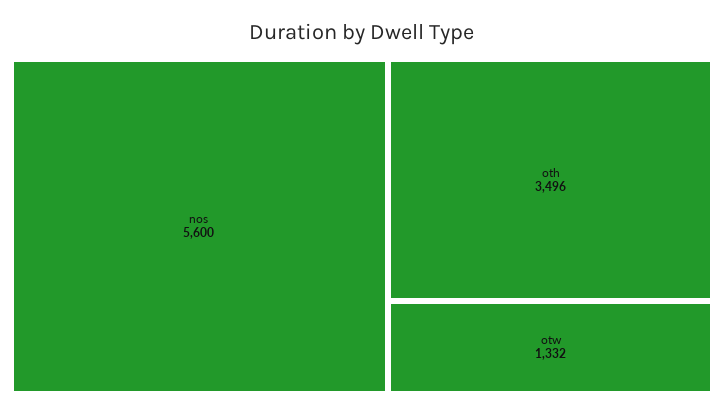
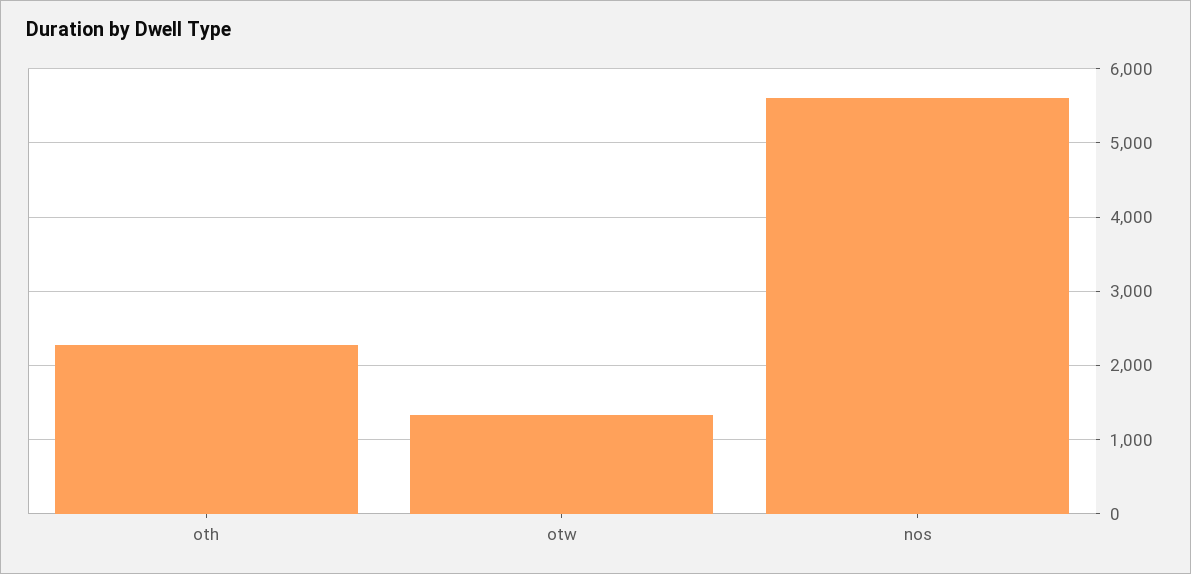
  {
    "nos": 5600,
-   "oth": 3496,
+   "oth": 2300,
    "otw": 1332
  }

